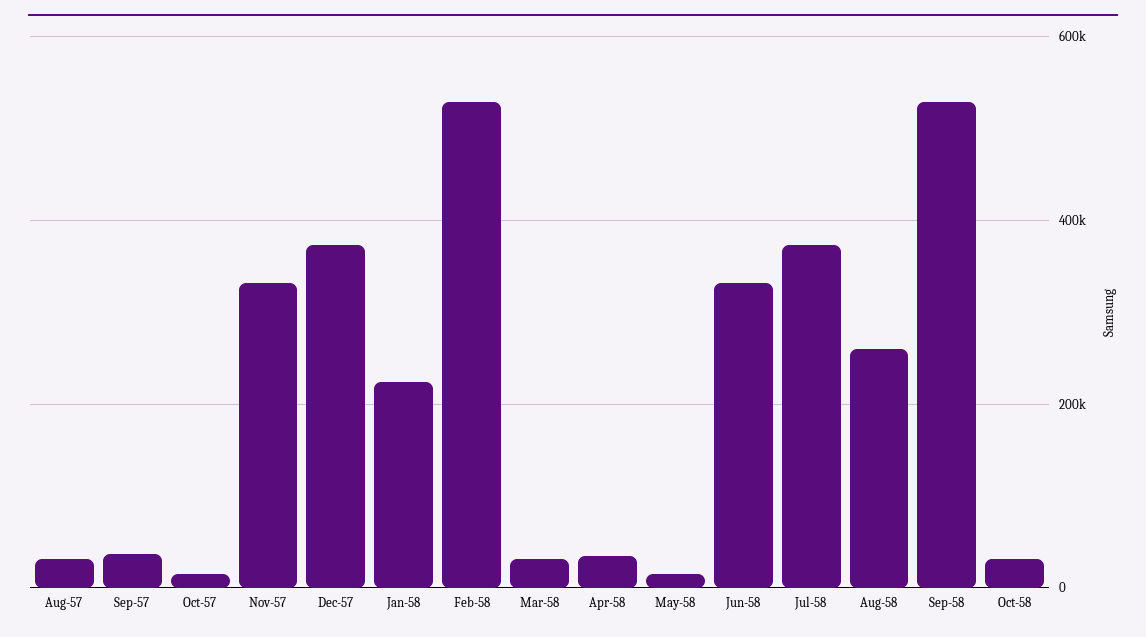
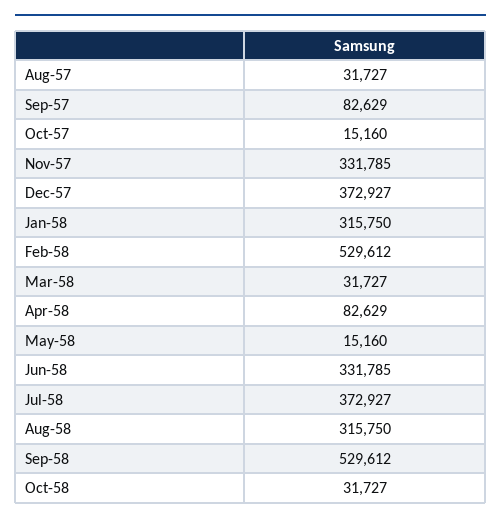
  {
    "Aug-57": 31727,
-   "Sep-57": 40000,
+   "Sep-57": 82629,
    "Oct-57": 15160,
    "Nov-57": 331785,
    "Dec-57": 372927,
-   "Jan-58": 220000,
+   "Jan-58": 315750,
    "Feb-58": 529612,
    "Mar-58": 31727,
-   "Apr-58": 40000,
+   "Apr-58": 82629,
    "May-58": 15160,
    "Jun-58": 331785,
    "Jul-58": 372927,
-   "Aug-58": 260000,
+   "Aug-58": 315750,
    "Sep-58": 529612,
    "Oct-58": 31727
  }

